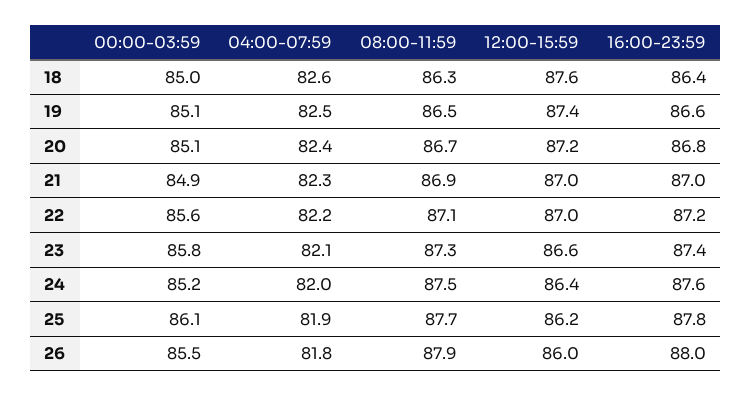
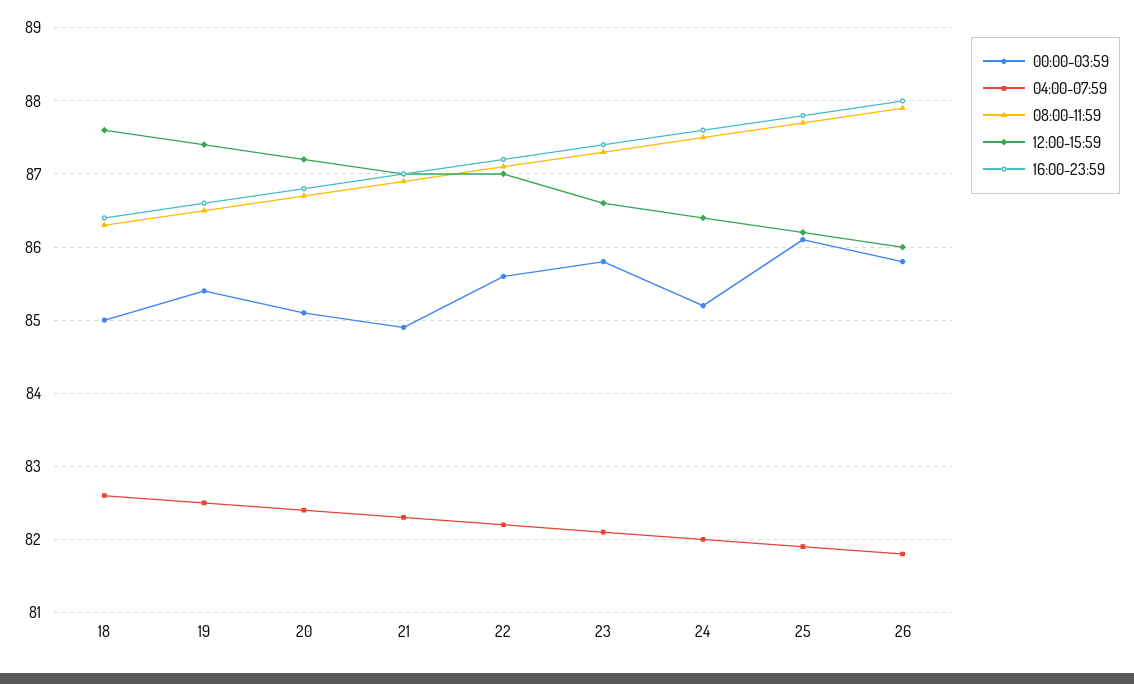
  {
    "00:00-03:59": {
      "18": 85,
-     "19": 85.1,
+     "19": 85.4,
      "20": 85.1,
      "21": 84.9,
      "22": 85.6,
      "23": 85.8,
      "24": 85.2,
      "25": 86.1,
-     "26": 85.5
+     "26": 85.8
    },
    "04:00-07:59": {
      "18": 82.6,
      "19": 82.5,
      "20": 82.4,
      "21": 82.3,
      "22": 82.2,
      "23": 82.1,
      "24": 82,
      "25": 81.9,
      "26": 81.8
    },
    "08:00-11:59": {
      "18": 86.3,
      "19": 86.5,
      "20": 86.7,
      "21": 86.9,
      "22": 87.1,
      "23": 87.3,
      "24": 87.5,
      "25": 87.7,
      "26": 87.9
    },
    "12:00-15:59": {
      "18": 87.6,
      "19": 87.4,
      "20": 87.2,
      "21": 87,
      "22": 87,
      "23": 86.6,
      "24": 86.4,
      "25": 86.2,
      "26": 86
    },
    "16:00-23:59": {
      "18": 86.4,
      "19": 86.6,
      "20": 86.8,
      "21": 87,
      "22": 87.2,
      "23": 87.4,
      "24": 87.6,
      "25": 87.8,
      "26": 88
    }
  }

